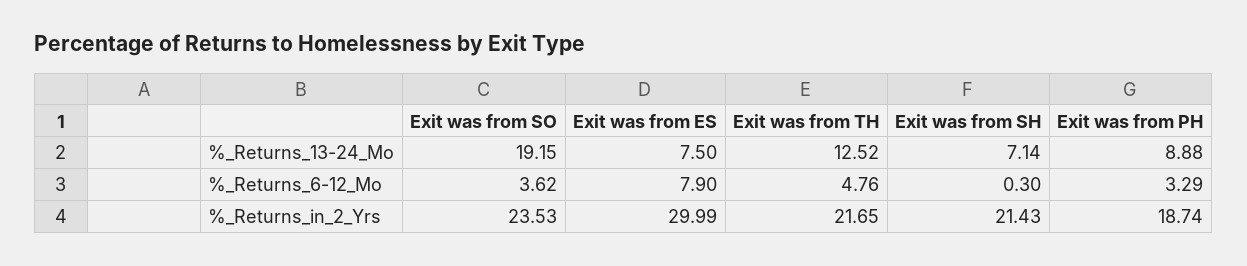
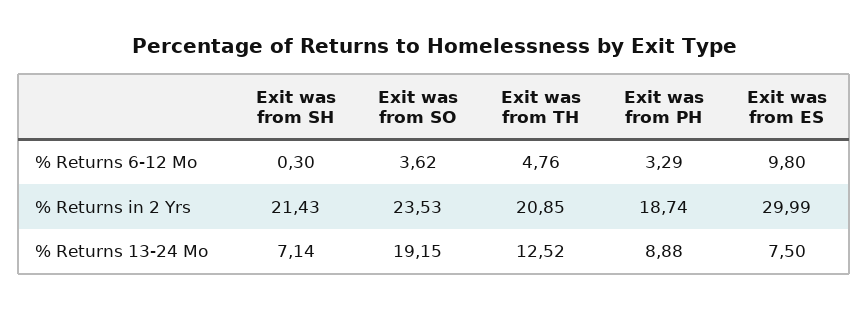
  {
    "Exit was from SO": {
      "%_Returns_13-24_Mo": 19.15,
      "%_Returns_6-12_Mo": 3.62,
      "%_Returns_in_2_Yrs": 23.53
    },
    "Exit was from ES": {
      "%_Returns_13-24_Mo": 7.5,
-     "%_Returns_6-12_Mo": 7.9,
+     "%_Returns_6-12_Mo": 9.8,
      "%_Returns_in_2_Yrs": 29.99
    },
    "Exit was from TH": {
      "%_Returns_13-24_Mo": 12.52,
      "%_Returns_6-12_Mo": 4.76,
-     "%_Returns_in_2_Yrs": 21.65
+     "%_Returns_in_2_Yrs": 20.85
    },
    "Exit was from SH": {
      "%_Returns_13-24_Mo": 7.14,
      "%_Returns_6-12_Mo": 0.3,
      "%_Returns_in_2_Yrs": 21.43
    },
    "Exit was from PH": {
      "%_Returns_13-24_Mo": 8.88,
      "%_Returns_6-12_Mo": 3.29,
      "%_Returns_in_2_Yrs": 18.74
    }
  }

